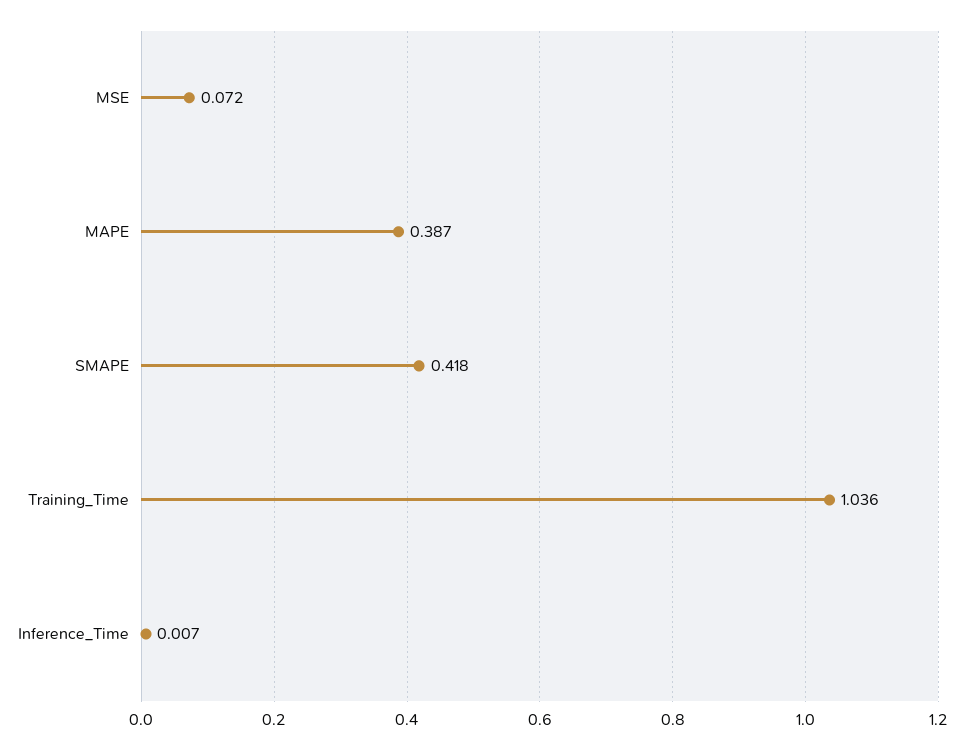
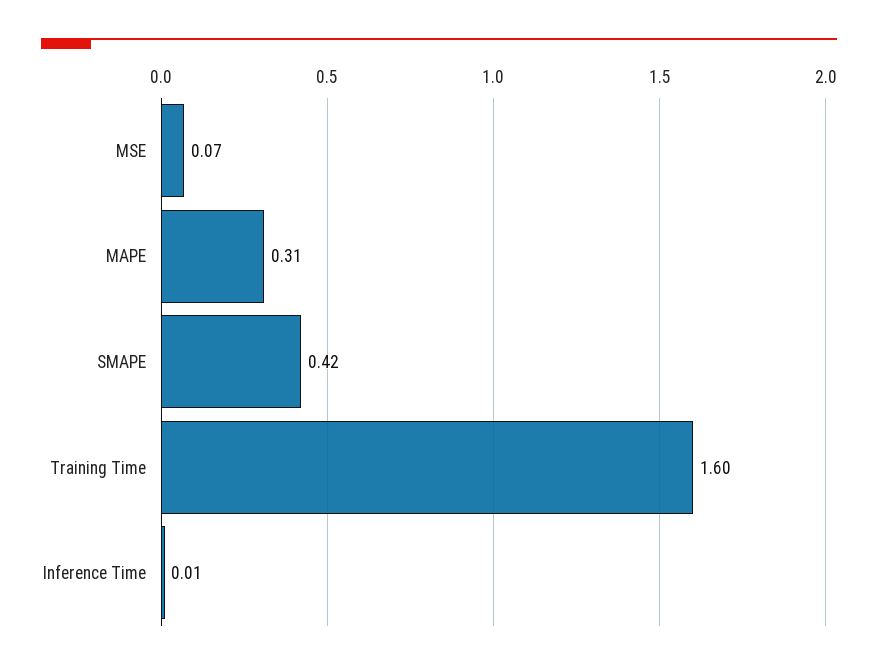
  {
    "MSE": 0.072,
-   "MAPE": 0.387,
+   "MAPE": 0.31,
    "SMAPE": 0.418,
-   "Training_Time": 1.036,
+   "Training_Time": 1.6,
    "Inference_Time": 0.007
  }

